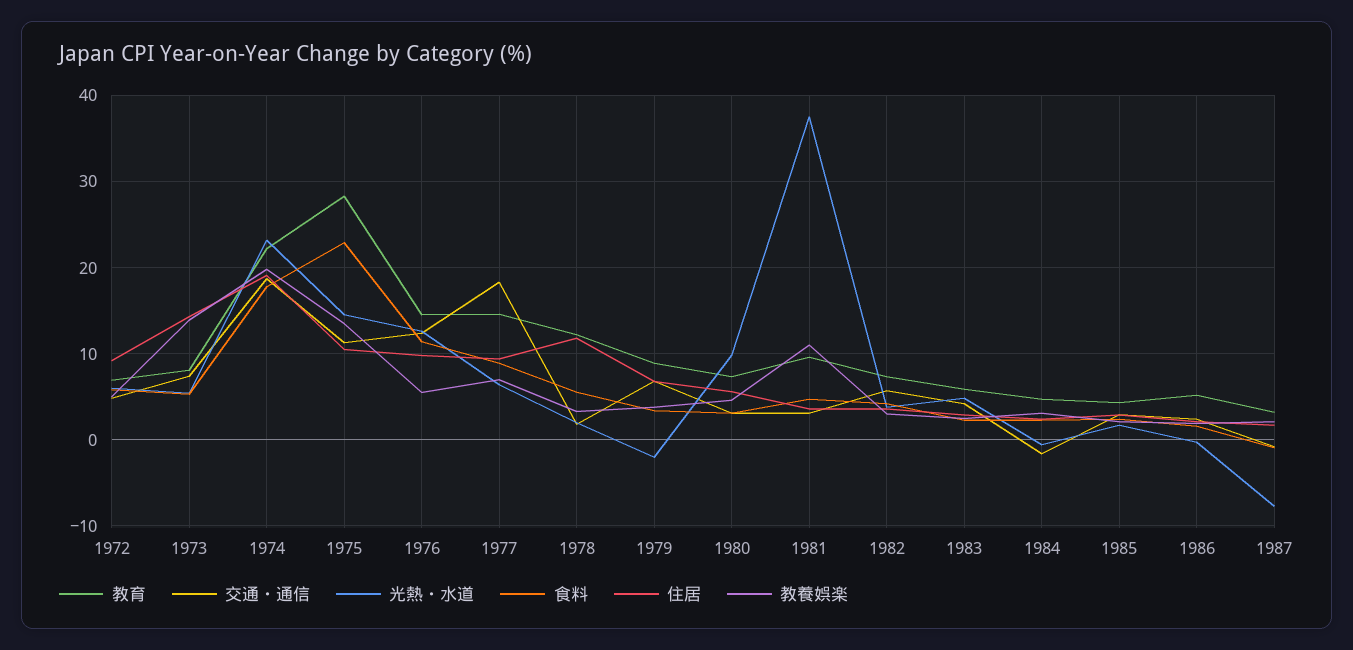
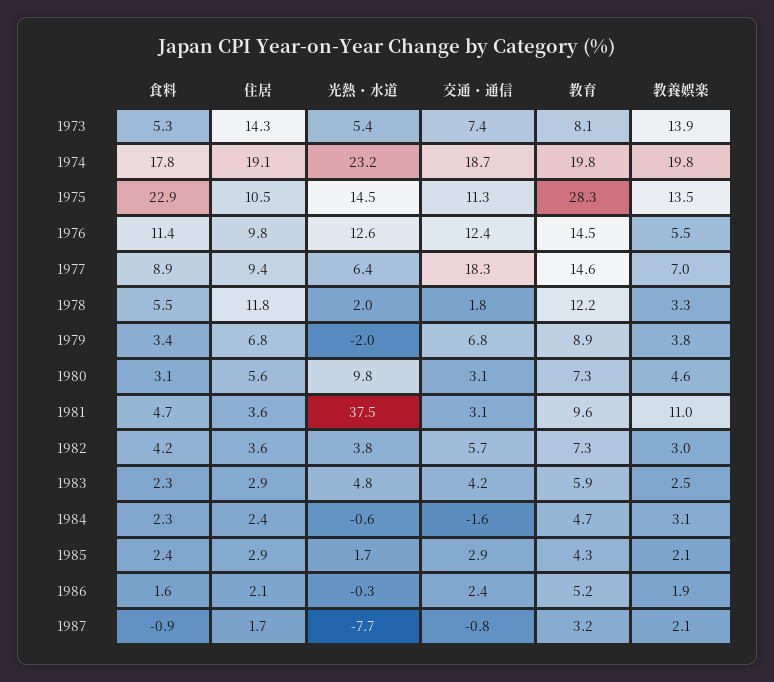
  {
    "教育": {
-     "1972": 7,
      "1973": 8.1,
-     "1974": 22,
+     "1974": 19.8,
      "1975": 28.3,
      "1976": 14.5,
      "1977": 14.6,
      "1978": 12.2,
      "1979": 8.9,
      "1980": 7.3,
      "1981": 9.6,
      "1982": 7.3,
      "1983": 5.9,
      "1984": 4.7,
      "1985": 4.3,
      "1986": 5.2,
      "1987": 3.2
    },
    "交通・通信": {
-     "1972": 5,
      "1973": 7.4,
      "1974": 18.7,
      "1975": 11.3,
      "1976": 12.4,
      "1977": 18.3,
      "1978": 1.8,
      "1979": 6.8,
      "1980": 3.1,
      "1981": 3.1,
      "1982": 5.7,
      "1983": 4.2,
      "1984": -1.6,
      "1985": 2.9,
      "1986": 2.4,
      "1987": -0.8
    },
    "光熱・水道": {
-     "1972": 6,
      "1973": 5.4,
      "1974": 23.2,
      "1975": 14.5,
      "1976": 12.6,
      "1977": 6.4,
      "1978": 2,
      "1979": -2,
      "1980": 9.8,
      "1981": 37.5,
      "1982": 3.8,
      "1983": 4.8,
      "1984": -0.6,
      "1985": 1.7,
      "1986": -0.3,
      "1987": -7.7
    },
    "食料": {
-     "1972": 6,
      "1973": 5.3,
      "1974": 17.8,
      "1975": 22.9,
      "1976": 11.4,
      "1977": 8.9,
      "1978": 5.5,
      "1979": 3.4,
      "1980": 3.1,
      "1981": 4.7,
      "1982": 4.2,
      "1983": 2.3,
      "1984": 2.3,
      "1985": 2.4,
      "1986": 1.6,
      "1987": -0.9
    },
    "住居": {
-     "1972": 9,
      "1973": 14.3,
      "1974": 19.1,
      "1975": 10.5,
      "1976": 9.8,
      "1977": 9.4,
      "1978": 11.8,
      "1979": 6.8,
      "1980": 5.6,
      "1981": 3.6,
      "1982": 3.6,
      "1983": 2.9,
      "1984": 2.4,
      "1985": 2.9,
      "1986": 2.1,
      "1987": 1.7
    },
    "教養娯楽": {
-     "1972": 5,
      "1973": 13.9,
      "1974": 19.8,
      "1975": 13.5,
      "1976": 5.5,
      "1977": 7,
      "1978": 3.3,
      "1979": 3.8,
      "1980": 4.6,
      "1981": 11,
      "1982": 3,
      "1983": 2.5,
      "1984": 3.1,
      "1985": 2.1,
      "1986": 1.9,
      "1987": 2.1
    }
  }

